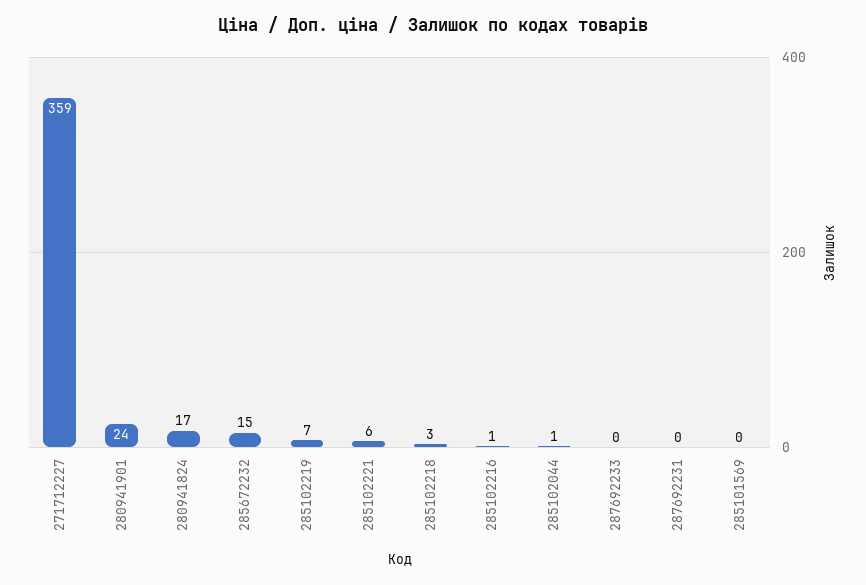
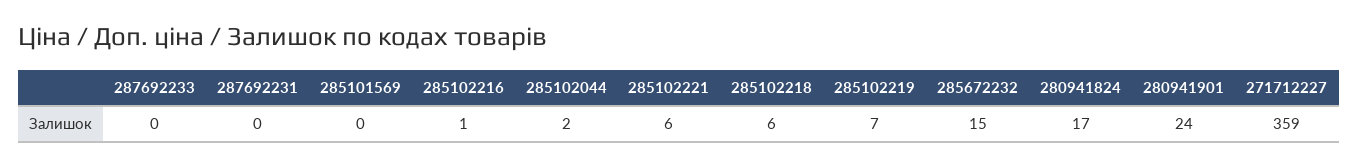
  {
    "271712227": 359,
    "280941901": 24,
    "280941824": 17,
    "285672232": 15,
    "285102219": 7,
    "285102221": 6,
-   "285102218": 3,
+   "285102218": 6,
    "285102216": 1,
-   "285102044": 1,
+   "285102044": 2,
    "287692233": 0,
    "287692231": 0,
    "285101569": 0
  }

